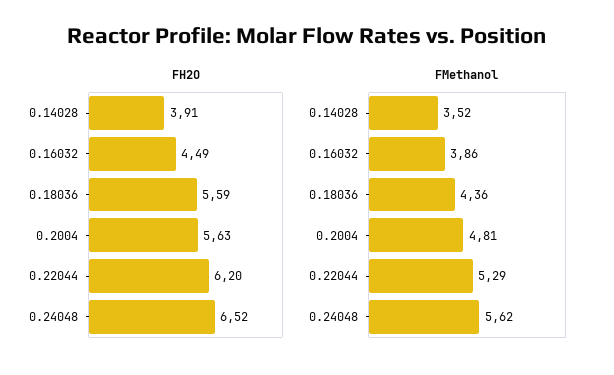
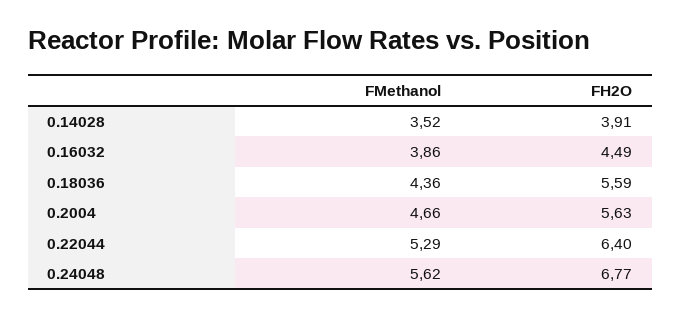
  {
    "FH2O": {
      "0.14028": 3.91,
      "0.16032": 4.49,
      "0.18036": 5.59,
      "0.2004": 5.63,
-     "0.22044": 6.2,
+     "0.22044": 6.4,
-     "0.24048": 6.52
+     "0.24048": 6.77
    },
    "FMethanol": {
      "0.14028": 3.52,
      "0.16032": 3.86,
      "0.18036": 4.36,
-     "0.2004": 4.81,
+     "0.2004": 4.66,
      "0.22044": 5.29,
      "0.24048": 5.62
    }
  }

